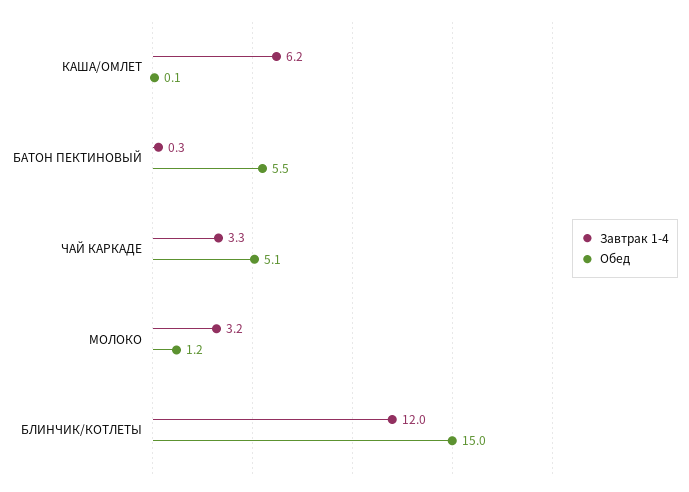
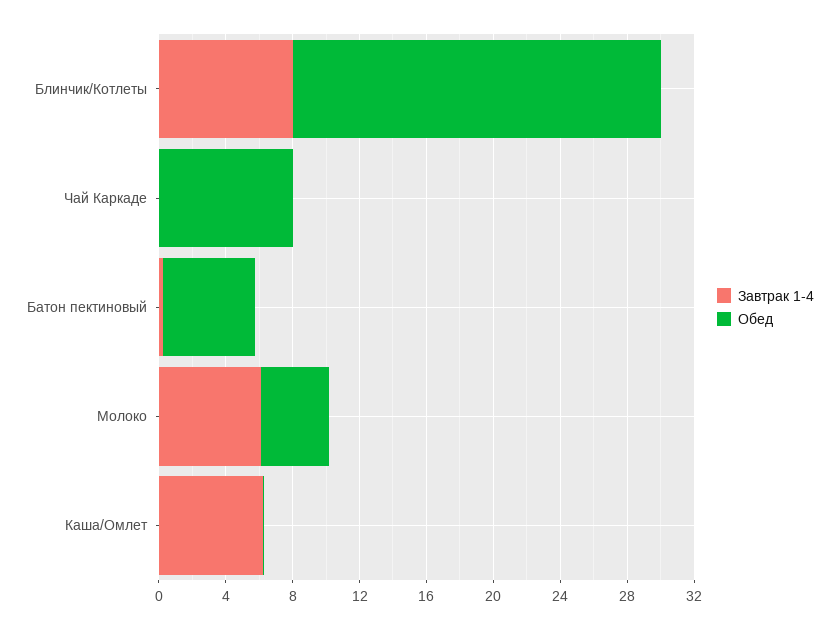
  {
    "Завтрак 1-4": {
      "КАША/ОМЛЕТ": 6.2,
      "БАТОН ПЕКТИНОВЫЙ": 0.3,
-     "ЧАЙ КАРКАДЕ": 3.3,
+     "ЧАЙ КАРКАДЕ": 0,
-     "МОЛОКО": 3.2,
+     "МОЛОКО": 6,
-     "БЛИНЧИК/КОТЛЕТЫ": 12
+     "БЛИНЧИК/КОТЛЕТЫ": 8
    },
    "Обед": {
      "КАША/ОМЛЕТ": 0.1,
      "БАТОН ПЕКТИНОВЫЙ": 5.5,
-     "ЧАЙ КАРКАДЕ": 5.1,
+     "ЧАЙ КАРКАДЕ": 8,
-     "МОЛОКО": 1.2,
+     "МОЛОКО": 4,
-     "БЛИНЧИК/КОТЛЕТЫ": 15
+     "БЛИНЧИК/КОТЛЕТЫ": 22
    }
  }

